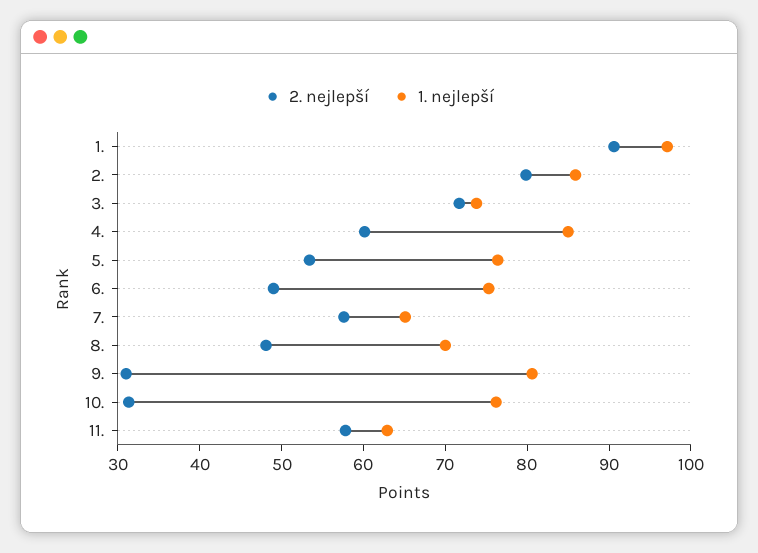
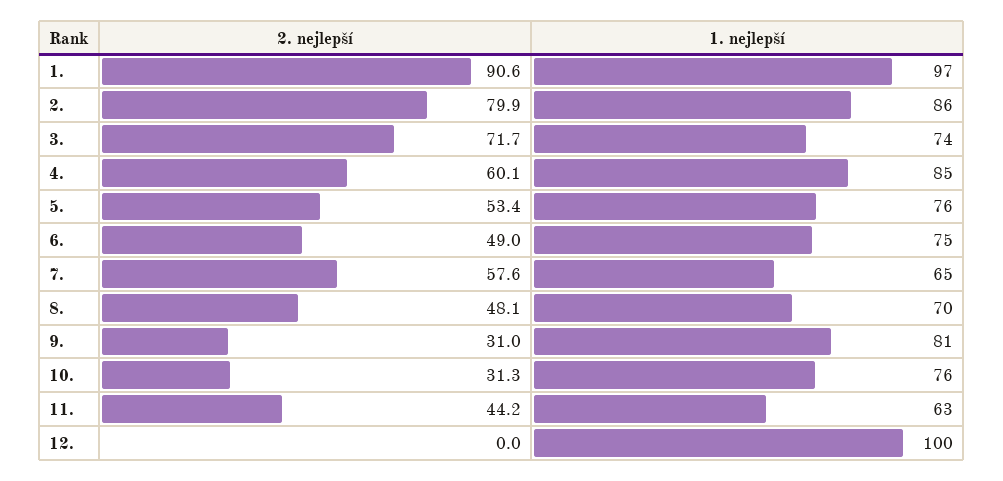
  {
    "2. nejlepší": {
      "1.": 90.6,
      "2.": 79.9,
      "3.": 71.7,
      "4.": 60.1,
      "5.": 53.4,
      "6.": 49,
      "7.": 57.6,
      "8.": 48.1,
      "9.": 31,
      "10.": 31.3,
-     "11.": 58
+     "11.": 44.2,
+     "12.": 0
    },
    "1. nejlepší": {
      "1.": 97,
      "2.": 86,
      "3.": 74,
      "4.": 85,
      "5.": 76,
      "6.": 75,
      "7.": 65,
      "8.": 70,
      "9.": 81,
      "10.": 76,
-     "11.": 63
+     "11.": 63,
+     "12.": 100
    }
  }

